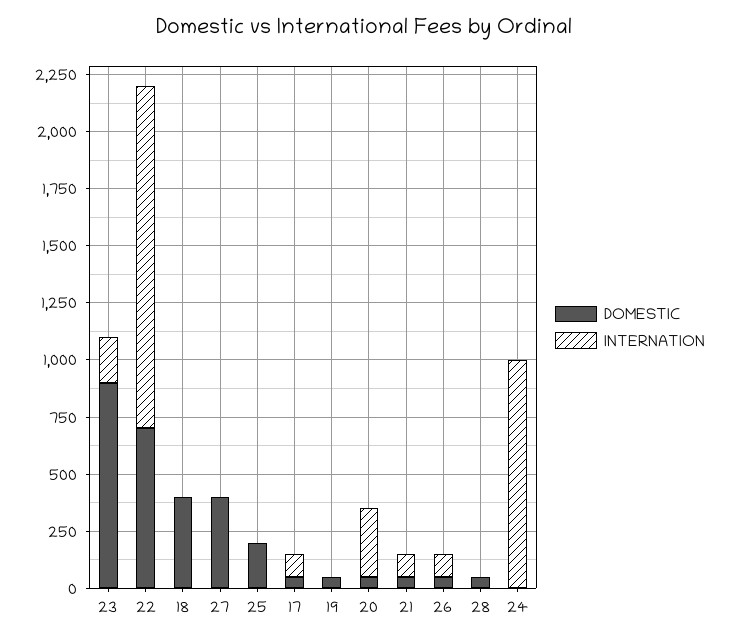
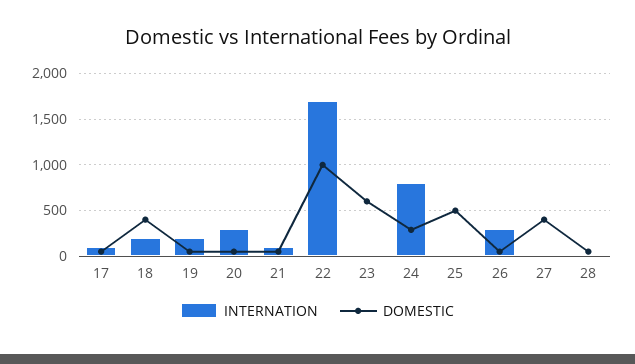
  {
    "DOMESTIC": {
-     "23": 900,
+     "23": 600,
-     "22": 700,
+     "22": 1000,
      "18": 400,
      "27": 400,
-     "25": 200,
+     "25": 500,
      "17": 50,
      "19": 50,
      "20": 50,
      "21": 50,
      "26": 50,
      "28": 50,
-     "24": 0
+     "24": 300
    },
    "INTERNATION": {
-     "23": 200,
+     "23": 0,
-     "22": 1500,
+     "22": 1700,
-     "18": 0,
+     "18": 200,
      "27": 0,
      "25": 0,
      "17": 100,
-     "19": 0,
+     "19": 200,
      "20": 300,
      "21": 100,
-     "26": 100,
+     "26": 300,
      "28": 0,
-     "24": 1000
+     "24": 800
    }
  }

